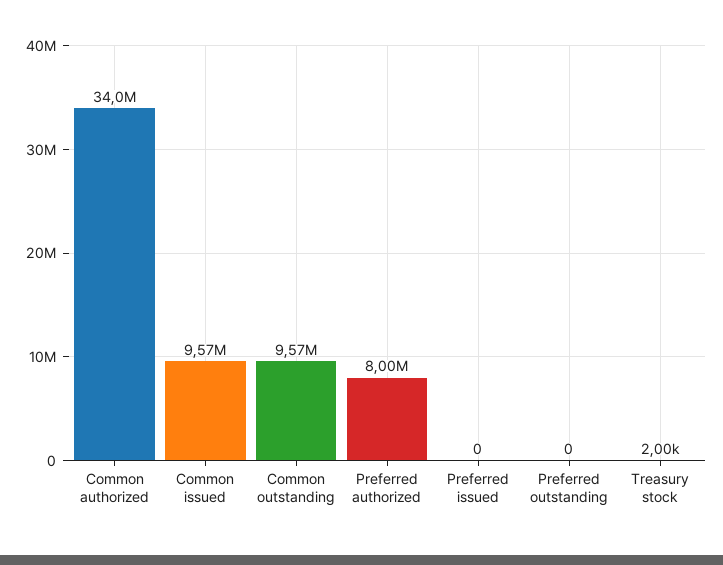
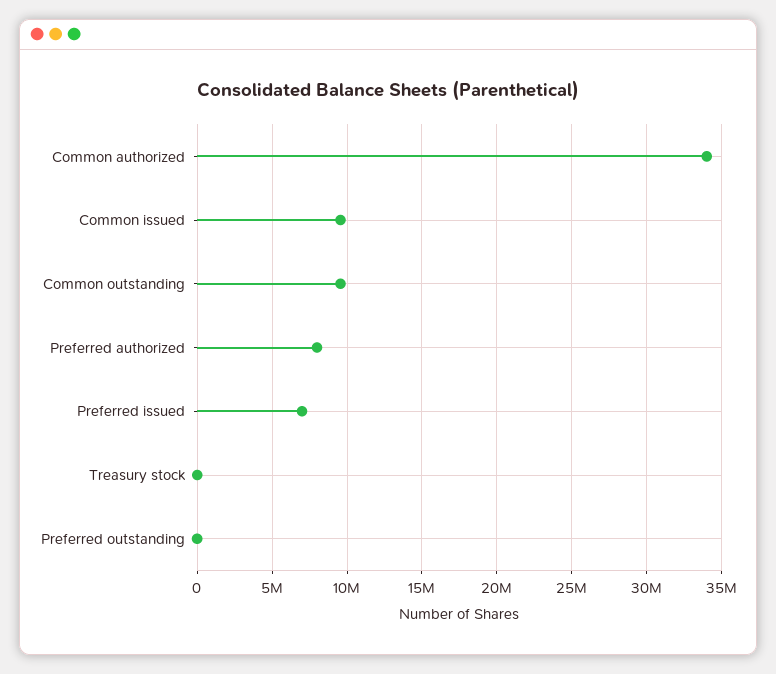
  {
    "Common authorized": 34000000,
    "Common issued": 9570000,
    "Common outstanding": 9570000,
    "Preferred authorized": 8000000,
-   "Preferred issued": 0,
+   "Preferred issued": 7000000,
    "Preferred outstanding": 0,
    "Treasury stock": 2000
  }

